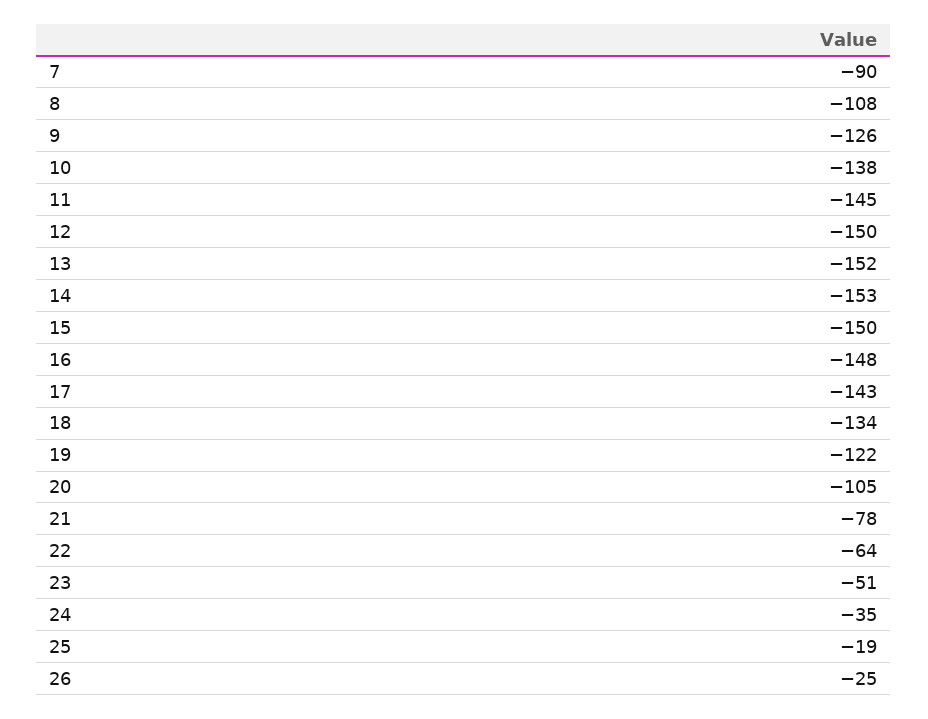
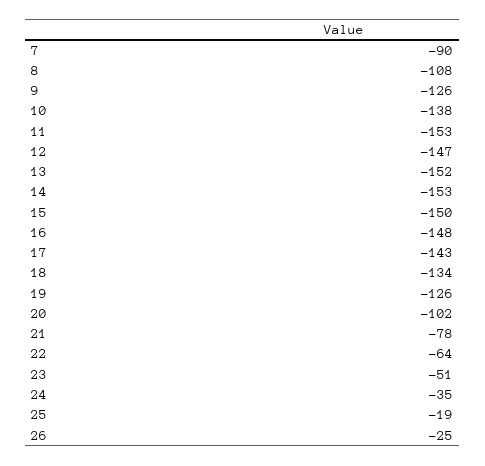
  {
    "7": -90,
    "8": -108,
    "9": -126,
    "10": -138,
-   "11": -145,
+   "11": -153,
-   "12": -150,
+   "12": -147,
    "13": -152,
    "14": -153,
    "15": -150,
    "16": -148,
    "17": -143,
    "18": -134,
-   "19": -122,
+   "19": -126,
-   "20": -105,
+   "20": -102,
    "21": -78,
    "22": -64,
    "23": -51,
    "24": -35,
    "25": -19,
    "26": -25
  }

